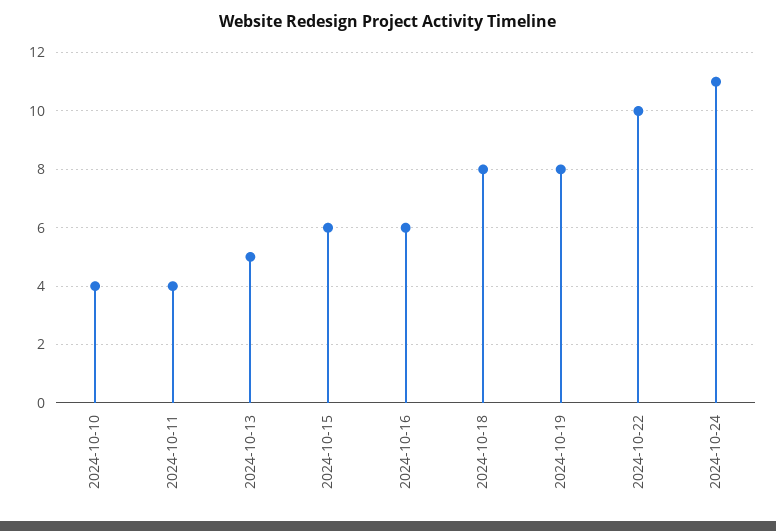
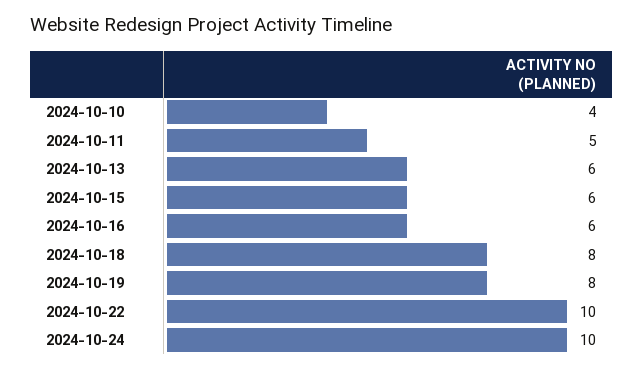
  {
    "2024-10-10": 4,
-   "2024-10-11": 4,
+   "2024-10-11": 5,
-   "2024-10-13": 5,
+   "2024-10-13": 6,
    "2024-10-15": 6,
    "2024-10-16": 6,
    "2024-10-18": 8,
    "2024-10-19": 8,
    "2024-10-22": 10,
-   "2024-10-24": 11
+   "2024-10-24": 10
  }

